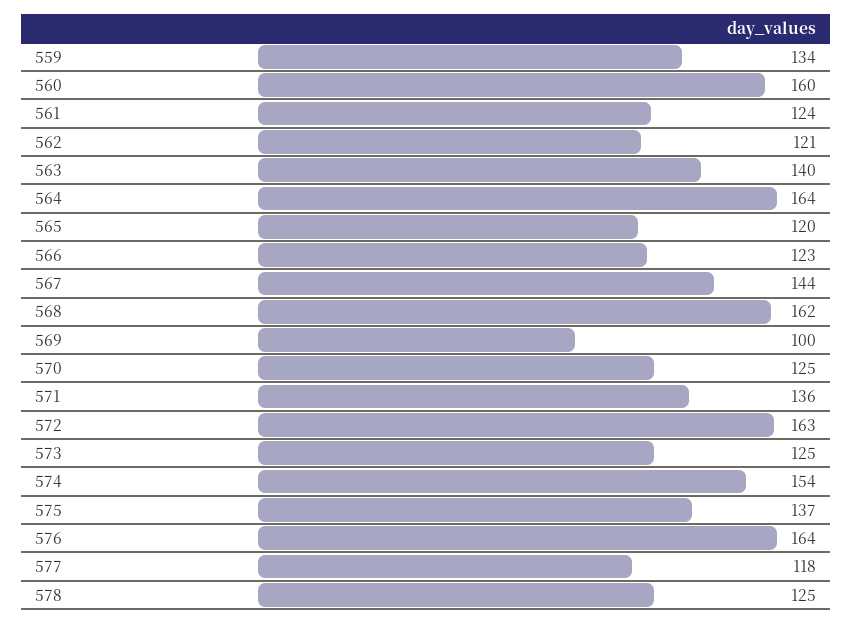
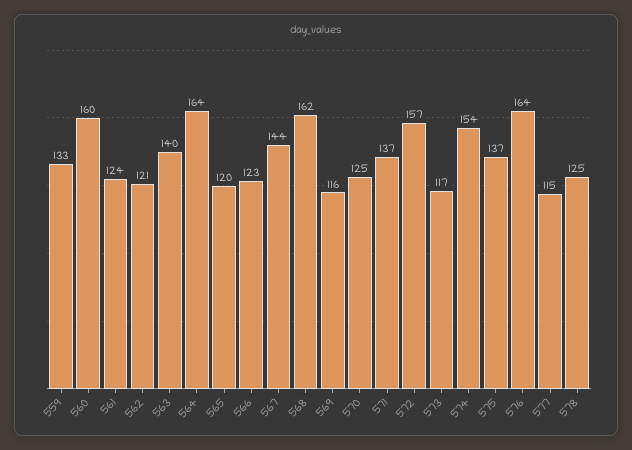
  {
-   "559": 134,
+   "559": 133,
    "560": 160,
    "561": 124,
    "562": 121,
    "563": 140,
    "564": 164,
    "565": 120,
    "566": 123,
    "567": 144,
    "568": 162,
-   "569": 100,
+   "569": 116,
    "570": 125,
-   "571": 136,
+   "571": 137,
-   "572": 163,
+   "572": 157,
-   "573": 125,
+   "573": 117,
    "574": 154,
    "575": 137,
    "576": 164,
-   "577": 118,
+   "577": 115,
    "578": 125
  }

